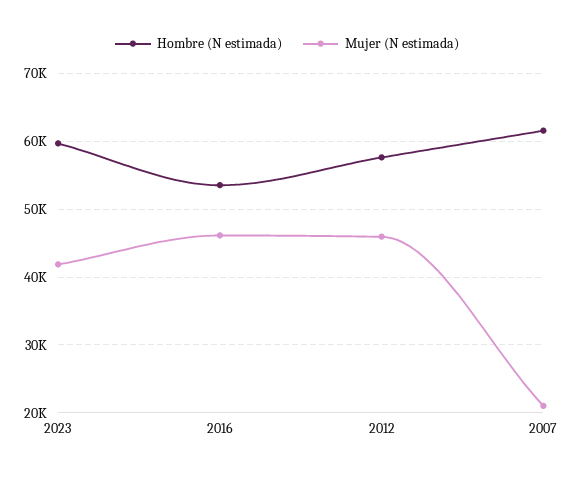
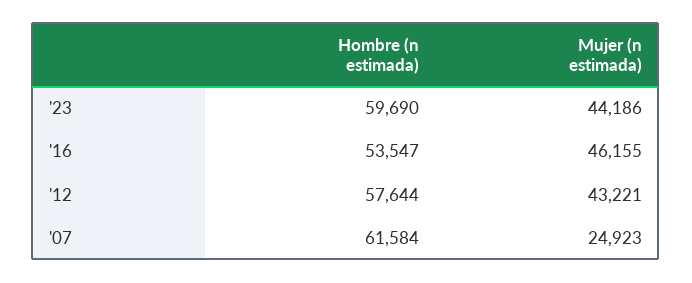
  {
    "Hombre (N estimada)": {
      "2023": 59690,
      "2016": 53547,
      "2012": 57644,
      "2007": 61584
    },
    "Mujer (N estimada)": {
-     "2023": 42000,
+     "2023": 44186,
      "2016": 46155,
-     "2012": 46000,
+     "2012": 43221,
-     "2007": 21000
+     "2007": 24923
    }
  }

